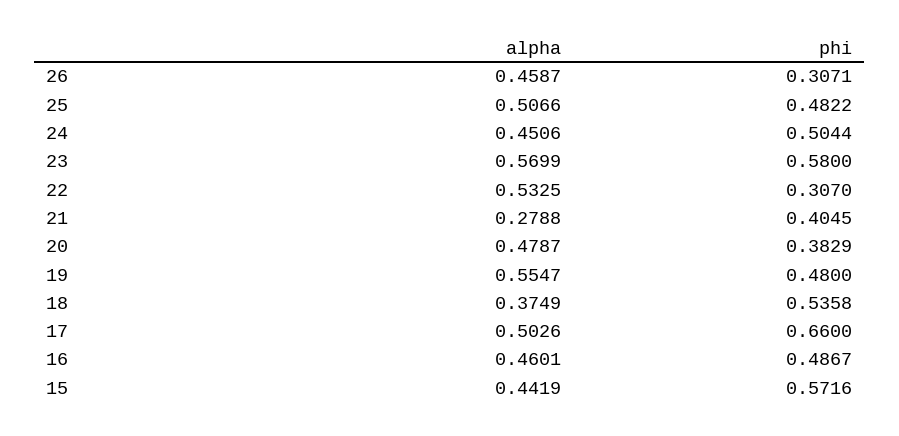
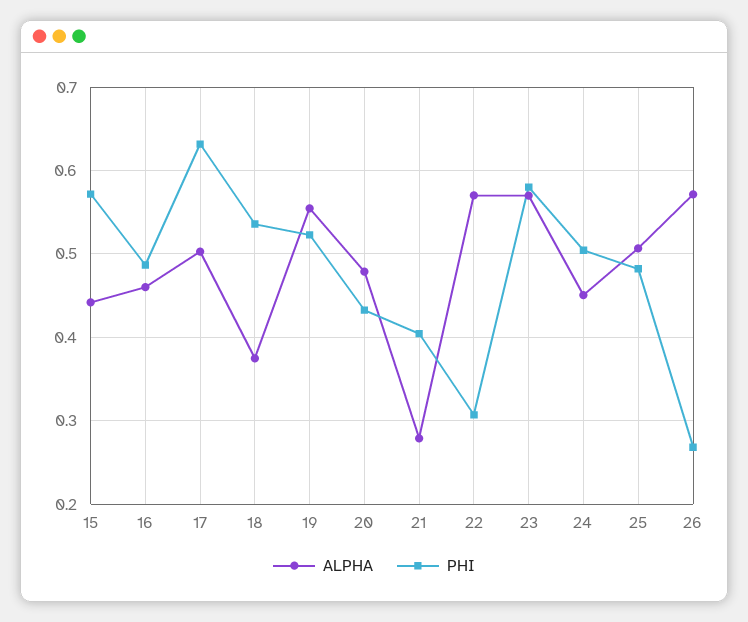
  {
    "alpha": {
-     "26": 0.4587,
+     "26": 0.57,
      "25": 0.5066,
      "24": 0.4506,
      "23": 0.5699,
-     "22": 0.5325,
+     "22": 0.57,
      "21": 0.2788,
      "20": 0.4787,
      "19": 0.5547,
      "18": 0.3749,
      "17": 0.5026,
      "16": 0.4601,
      "15": 0.4419
    },
    "phi": {
-     "26": 0.3071,
+     "26": 0.27,
      "25": 0.4822,
      "24": 0.5044,
      "23": 0.58,
      "22": 0.307,
      "21": 0.4045,
-     "20": 0.3829,
+     "20": 0.43,
-     "19": 0.48,
+     "19": 0.52,
      "18": 0.5358,
-     "17": 0.66,
+     "17": 0.63,
      "16": 0.4867,
      "15": 0.5716
    }
  }

